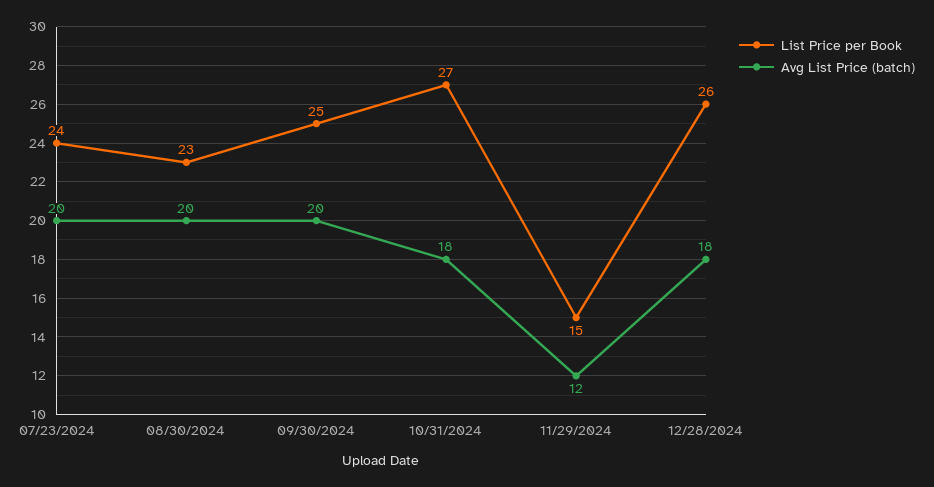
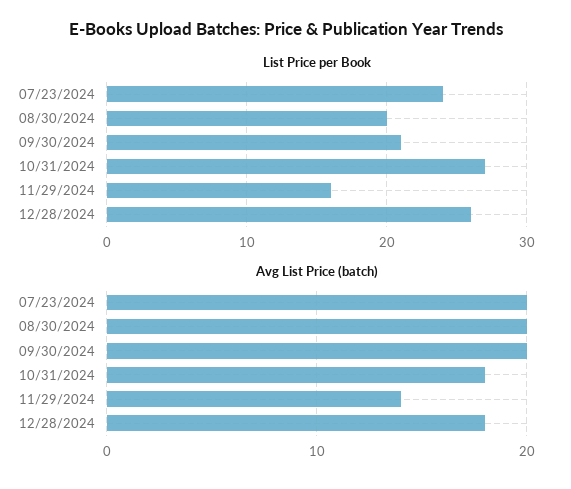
  {
    "List Price per Book": {
      "07/23/2024": 24,
-     "08/30/2024": 23,
+     "08/30/2024": 20,
-     "09/30/2024": 25,
+     "09/30/2024": 21,
      "10/31/2024": 27,
-     "11/29/2024": 15,
+     "11/29/2024": 16,
      "12/28/2024": 26
    },
    "Avg List Price (batch)": {
      "07/23/2024": 20,
      "08/30/2024": 20,
      "09/30/2024": 20,
      "10/31/2024": 18,
-     "11/29/2024": 12,
+     "11/29/2024": 14,
      "12/28/2024": 18
    }
  }

